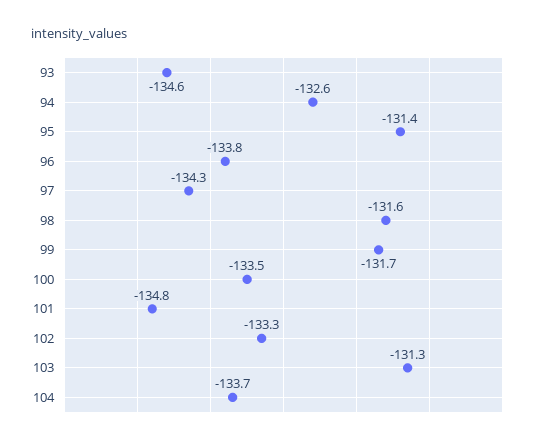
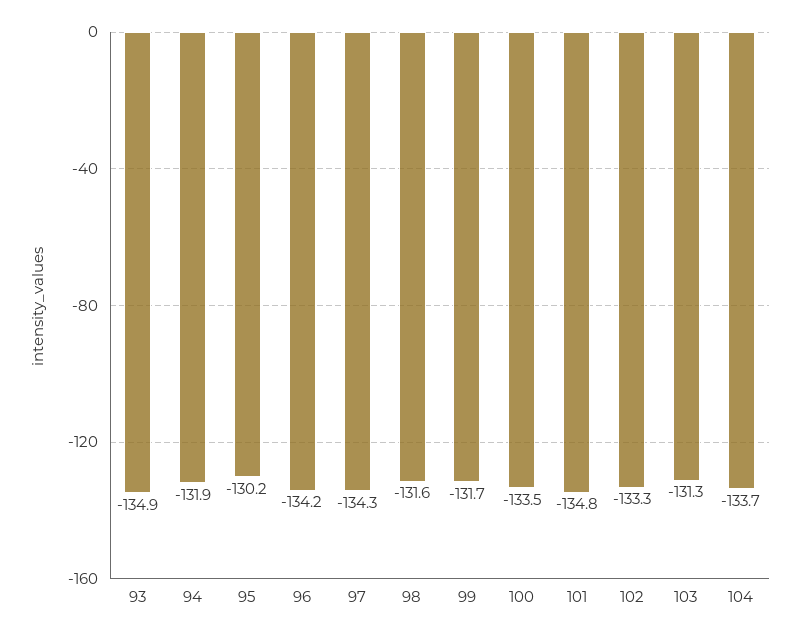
  {
-   "93": -134.6,
+   "93": -134.9,
-   "94": -132.6,
+   "94": -131.9,
-   "95": -131.4,
+   "95": -130.2,
-   "96": -133.8,
+   "96": -134.2,
    "97": -134.3,
    "98": -131.6,
    "99": -131.7,
    "100": -133.5,
    "101": -134.8,
    "102": -133.3,
    "103": -131.3,
    "104": -133.7
  }

